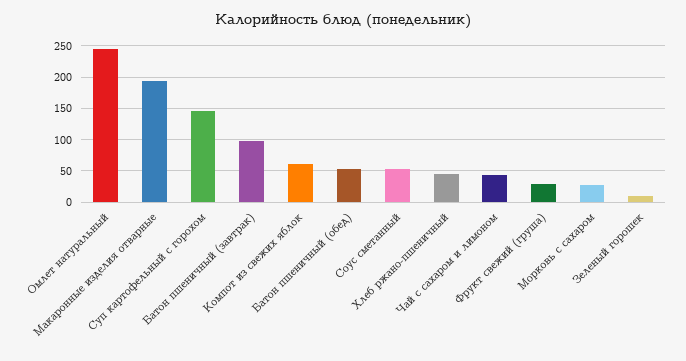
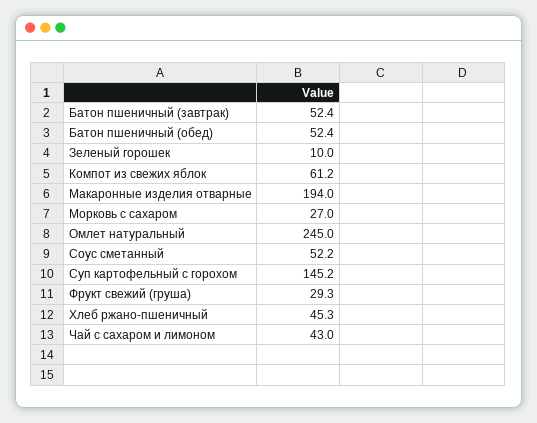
  {
    "Омлет натуральный": 245,
    "Макаронные изделия отварные": 194,
    "Суп картофельный с горохом": 145.2,
-   "Батон пшеничный (завтрак)": 100,
+   "Батон пшеничный (завтрак)": 52.4,
    "Компот из свежих яблок": 61.2,
    "Батон пшеничный (обед)": 52.4,
    "Соус сметанный": 52.2,
    "Хлеб ржано-пшеничный": 45.3,
    "Чай с сахаром и лимоном": 43,
    "Фрукт свежий (груша)": 29.3,
    "Морковь с сахаром": 27,
    "Зеленый горошек": 10
  }

